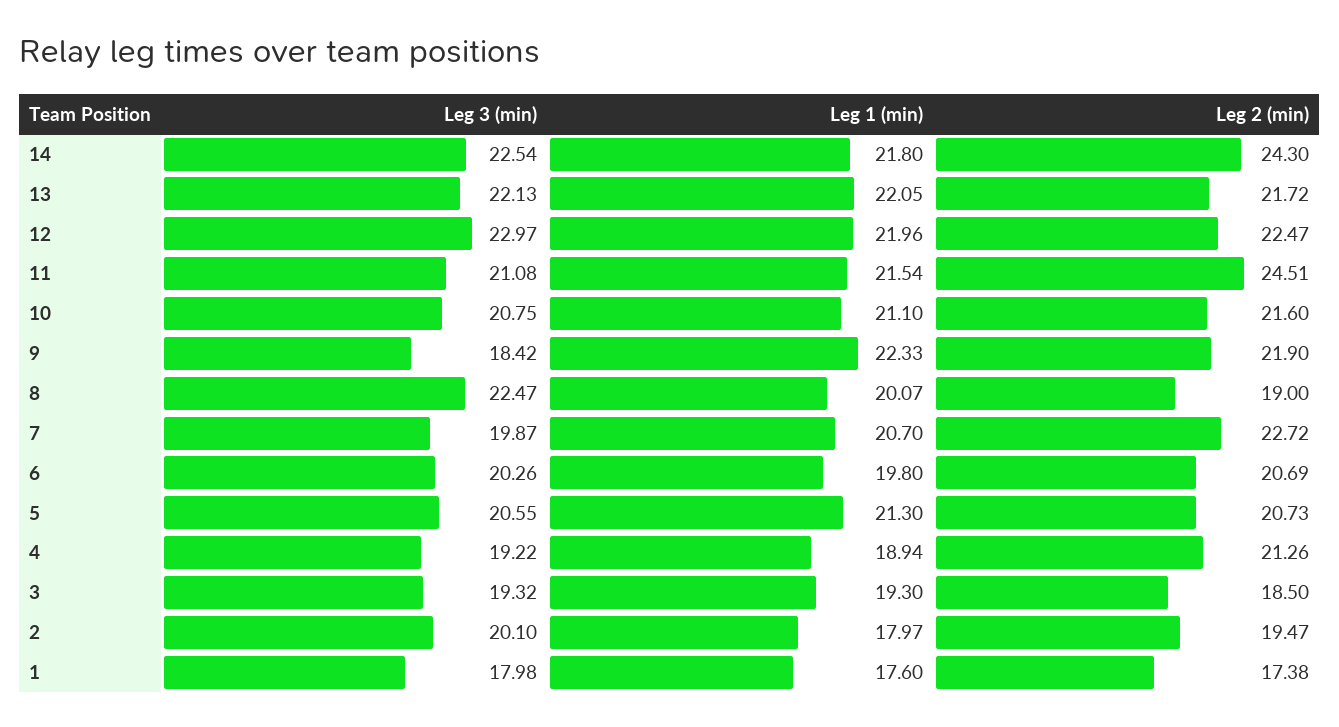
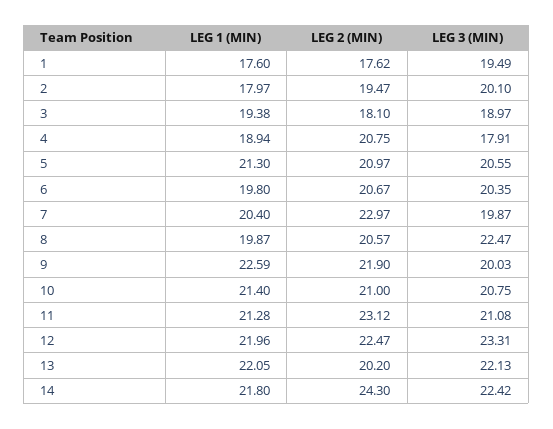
  {
    "Leg 3 (min)": {
-     "14": 22.54,
+     "14": 22.42,
      "13": 22.13,
-     "12": 22.97,
+     "12": 23.31,
      "11": 21.08,
      "10": 20.75,
-     "9": 18.42,
+     "9": 20.03,
      "8": 22.47,
      "7": 19.87,
-     "6": 20.26,
+     "6": 20.35,
      "5": 20.55,
-     "4": 19.22,
+     "4": 17.91,
-     "3": 19.32,
+     "3": 18.97,
      "2": 20.1,
-     "1": 17.98
+     "1": 19.49
    },
    "Leg 1 (min)": {
      "14": 21.8,
      "13": 22.05,
      "12": 21.96,
-     "11": 21.54,
+     "11": 21.28,
-     "10": 21.1,
+     "10": 21.4,
-     "9": 22.33,
+     "9": 22.59,
-     "8": 20.07,
+     "8": 19.87,
-     "7": 20.7,
+     "7": 20.4,
      "6": 19.8,
      "5": 21.3,
      "4": 18.94,
-     "3": 19.3,
+     "3": 19.38,
      "2": 17.97,
      "1": 17.6
    },
    "Leg 2 (min)": {
      "14": 24.3,
-     "13": 21.72,
+     "13": 20.2,
      "12": 22.47,
-     "11": 24.51,
+     "11": 23.12,
-     "10": 21.6,
+     "10": 21,
      "9": 21.9,
-     "8": 19,
+     "8": 20.57,
-     "7": 22.72,
+     "7": 22.97,
-     "6": 20.69,
+     "6": 20.67,
-     "5": 20.73,
+     "5": 20.97,
-     "4": 21.26,
+     "4": 20.75,
-     "3": 18.5,
+     "3": 18.1,
      "2": 19.47,
-     "1": 17.38
+     "1": 17.62
    }
  }

